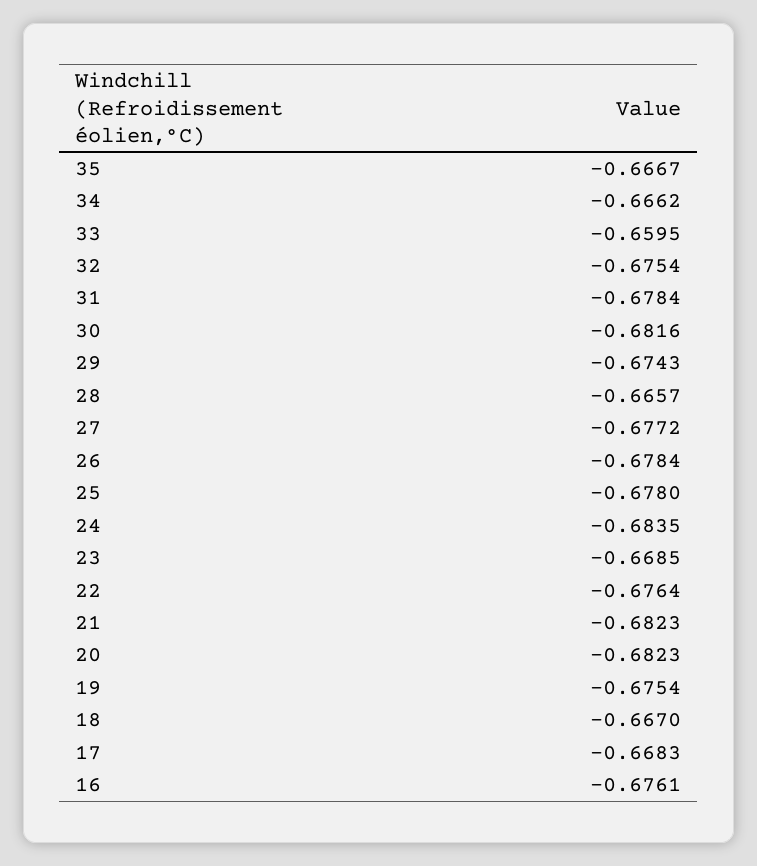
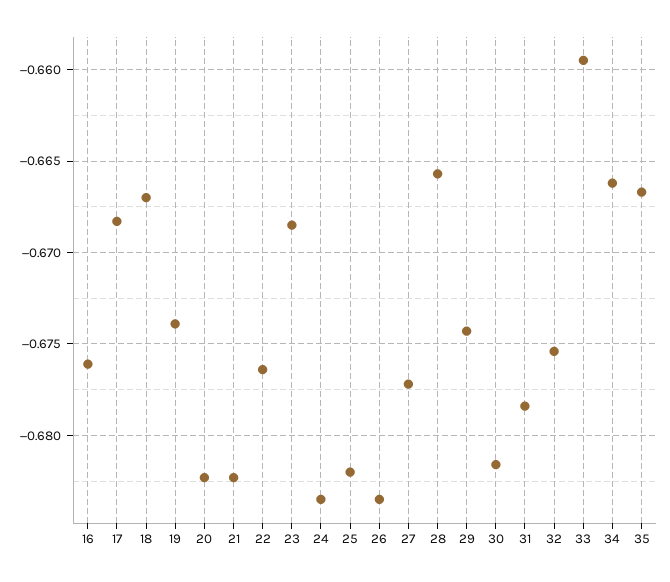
  {
    "35": -0.6667,
    "34": -0.6662,
    "33": -0.6595,
    "32": -0.6754,
    "31": -0.6784,
    "30": -0.6816,
    "29": -0.6743,
    "28": -0.6657,
    "27": -0.6772,
-   "26": -0.6784,
+   "26": -0.6835,
-   "25": -0.678,
+   "25": -0.682,
    "24": -0.6835,
    "23": -0.6685,
    "22": -0.6764,
    "21": -0.6823,
    "20": -0.6823,
-   "19": -0.6754,
+   "19": -0.674,
    "18": -0.667,
    "17": -0.6683,
    "16": -0.6761
  }

